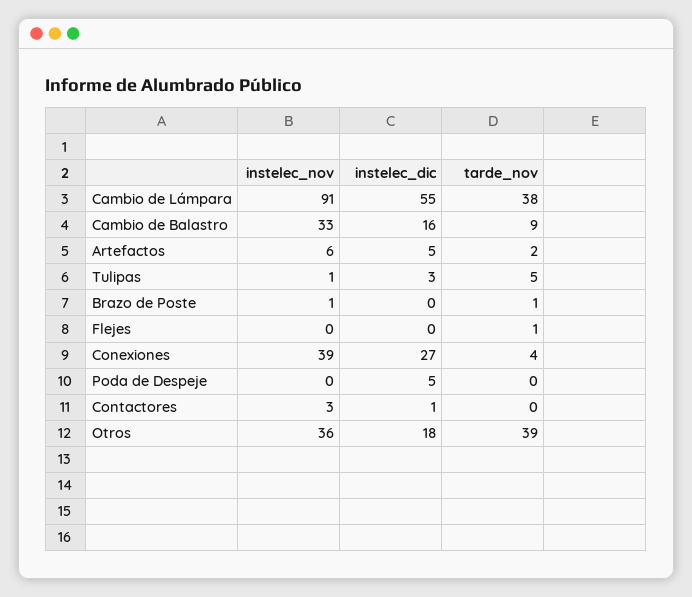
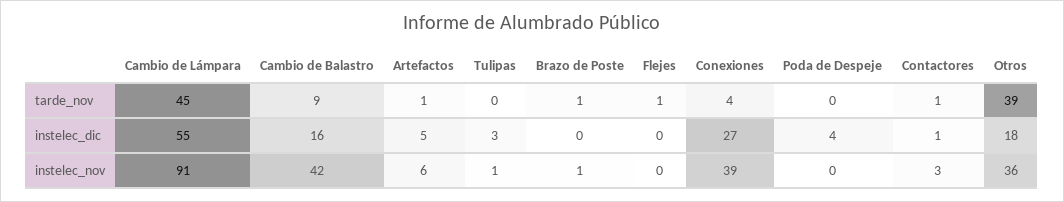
  {
    "instelec_nov": {
      "Cambio de Lámpara": 91,
-     "Cambio de Balastro": 33,
+     "Cambio de Balastro": 42,
      "Artefactos": 6,
      "Tulipas": 1,
      "Brazo de Poste": 1,
      "Flejes": 0,
      "Conexiones": 39,
      "Poda de Despeje": 0,
      "Contactores": 3,
      "Otros": 36
    },
    "instelec_dic": {
      "Cambio de Lámpara": 55,
      "Cambio de Balastro": 16,
      "Artefactos": 5,
      "Tulipas": 3,
      "Brazo de Poste": 0,
      "Flejes": 0,
      "Conexiones": 27,
-     "Poda de Despeje": 5,
+     "Poda de Despeje": 4,
      "Contactores": 1,
      "Otros": 18
    },
    "tarde_nov": {
-     "Cambio de Lámpara": 38,
+     "Cambio de Lámpara": 45,
      "Cambio de Balastro": 9,
-     "Artefactos": 2,
+     "Artefactos": 1,
-     "Tulipas": 5,
+     "Tulipas": 0,
      "Brazo de Poste": 1,
      "Flejes": 1,
      "Conexiones": 4,
      "Poda de Despeje": 0,
-     "Contactores": 0,
+     "Contactores": 1,
      "Otros": 39
    }
  }

